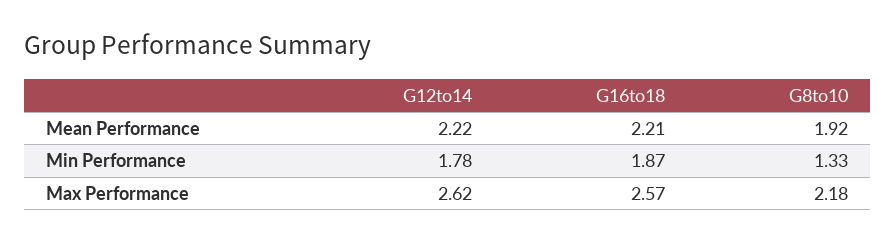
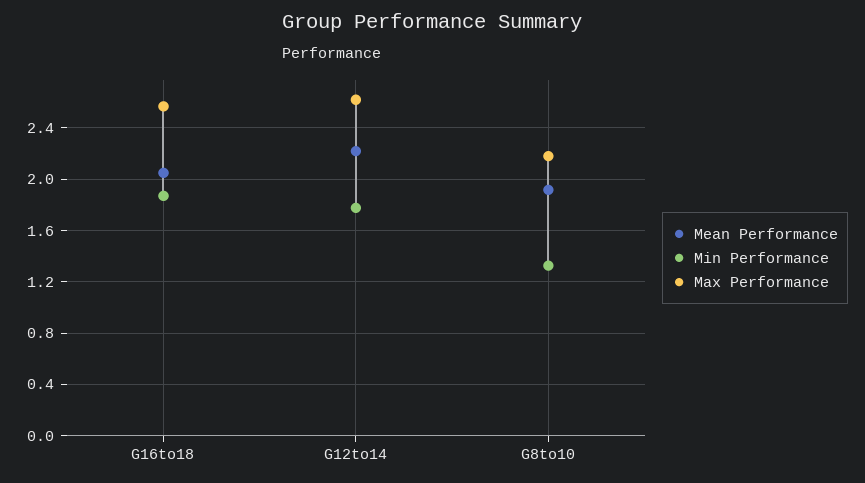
  {
    "Mean Performance": {
      "G12to14": 2.22,
-     "G16to18": 2.21,
+     "G16to18": 2.05,
      "G8to10": 1.92
    },
    "Min Performance": {
      "G12to14": 1.78,
      "G16to18": 1.87,
      "G8to10": 1.33
    },
    "Max Performance": {
      "G12to14": 2.62,
      "G16to18": 2.57,
      "G8to10": 2.18
    }
  }

